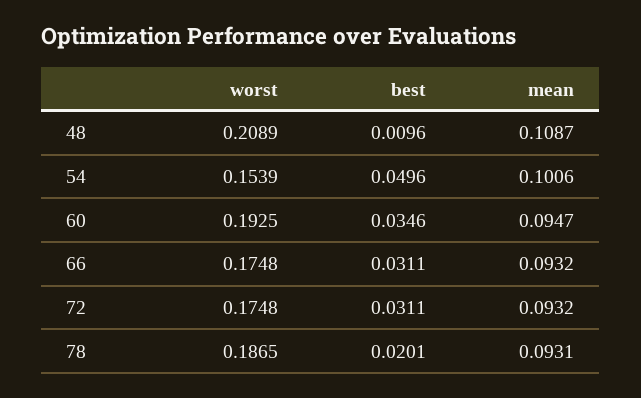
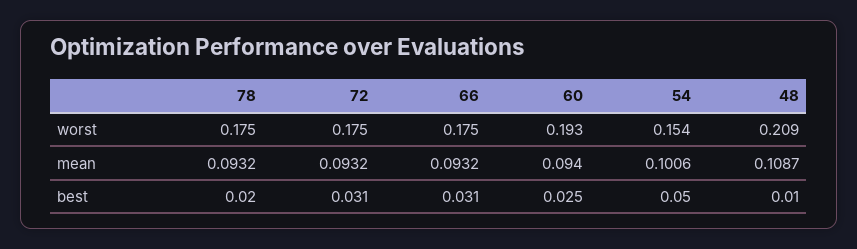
  {
    "worst": {
      "48": 0.2089,
      "54": 0.1539,
      "60": 0.1925,
      "66": 0.1748,
      "72": 0.1748,
-     "78": 0.1865
+     "78": 0.175
    },
    "best": {
      "48": 0.0096,
      "54": 0.0496,
-     "60": 0.0346,
+     "60": 0.025,
      "66": 0.0311,
      "72": 0.0311,
      "78": 0.0201
    },
    "mean": {
      "48": 0.1087,
      "54": 0.1006,
-     "60": 0.0947,
+     "60": 0.094,
      "66": 0.0932,
      "72": 0.0932,
-     "78": 0.0931
+     "78": 0.0932
    }
  }

